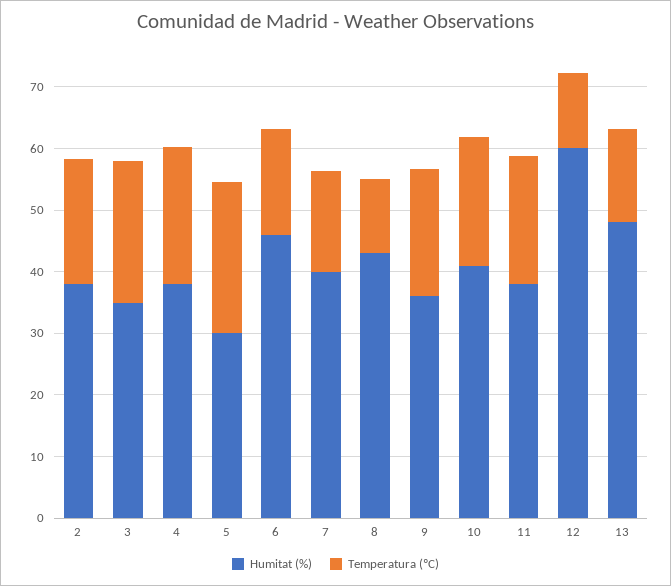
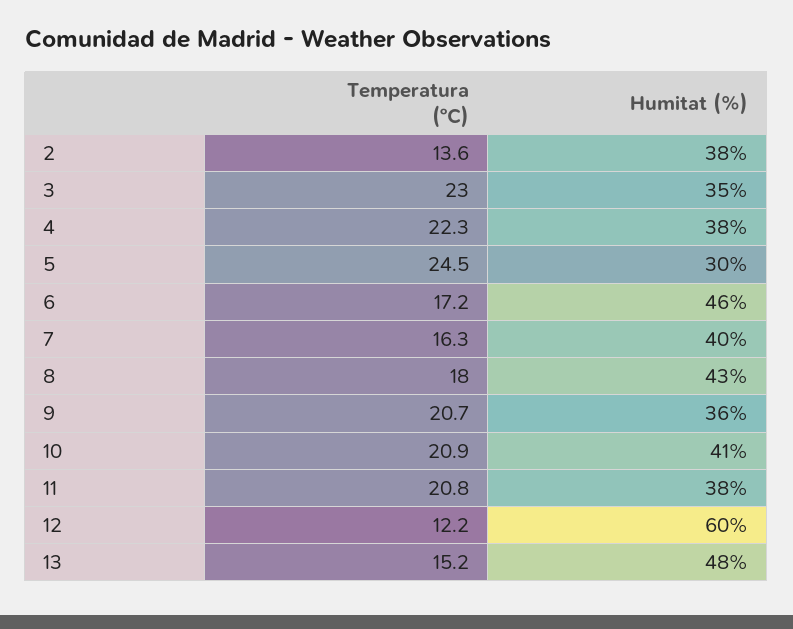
  {
    "Humitat (%)": {
      "2": 38,
      "3": 35,
      "4": 38,
      "5": 30,
      "6": 46,
      "7": 40,
      "8": 43,
      "9": 36,
      "10": 41,
      "11": 38,
      "12": 60,
      "13": 48
    },
    "Temperatura (ºC)": {
-     "2": 20,
+     "2": 13.6,
      "3": 23,
      "4": 22.3,
      "5": 24.5,
      "6": 17.2,
      "7": 16.3,
-     "8": 12,
+     "8": 18,
      "9": 20.7,
      "10": 20.9,
      "11": 20.8,
      "12": 12.2,
      "13": 15.2
    }
  }

